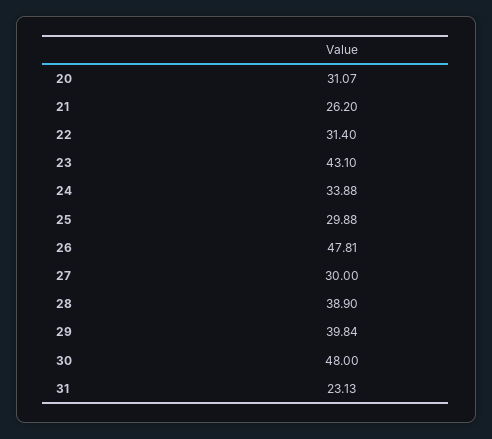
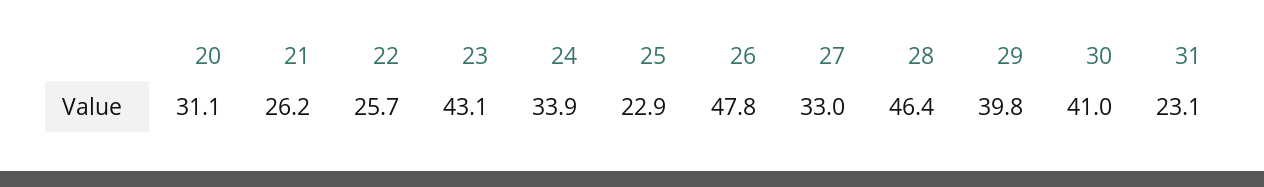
  {
    "20": 31.07,
    "21": 26.2,
-   "22": 31.4,
+   "22": 25.7,
    "23": 43.1,
    "24": 33.88,
-   "25": 29.88,
+   "25": 22.9,
    "26": 47.81,
-   "27": 30,
+   "27": 33,
-   "28": 38.9,
+   "28": 46.4,
    "29": 39.84,
-   "30": 48,
+   "30": 41,
    "31": 23.13
  }

